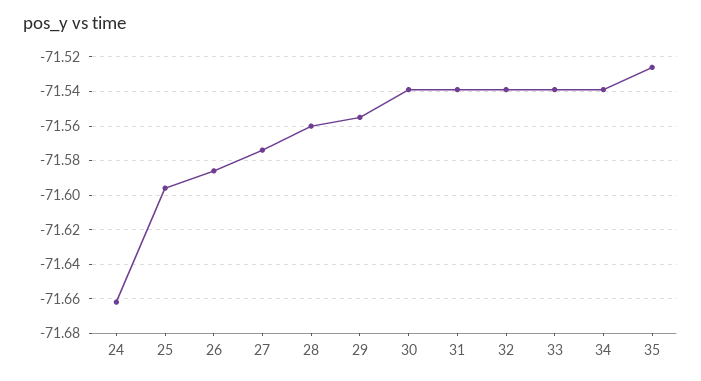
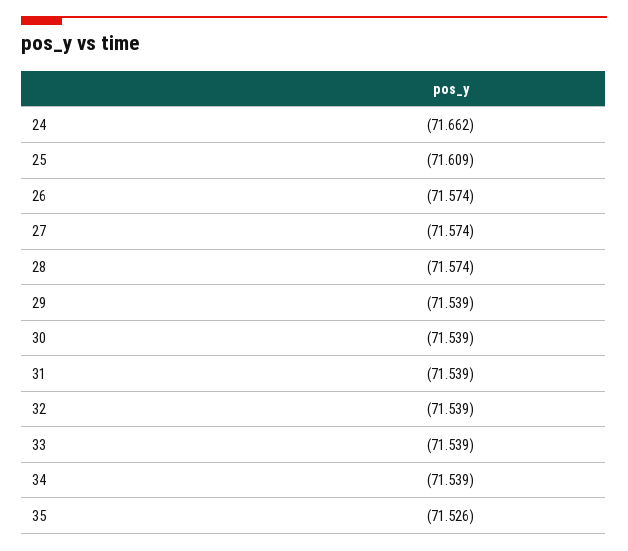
  {
    "24": -71.662,
-   "25": -71.595,
+   "25": -71.609,
-   "26": -71.585,
+   "26": -71.574,
    "27": -71.574,
-   "28": -71.56,
+   "28": -71.574,
-   "29": -71.555,
+   "29": -71.539,
    "30": -71.539,
    "31": -71.539,
    "32": -71.539,
    "33": -71.539,
    "34": -71.539,
    "35": -71.526
  }

